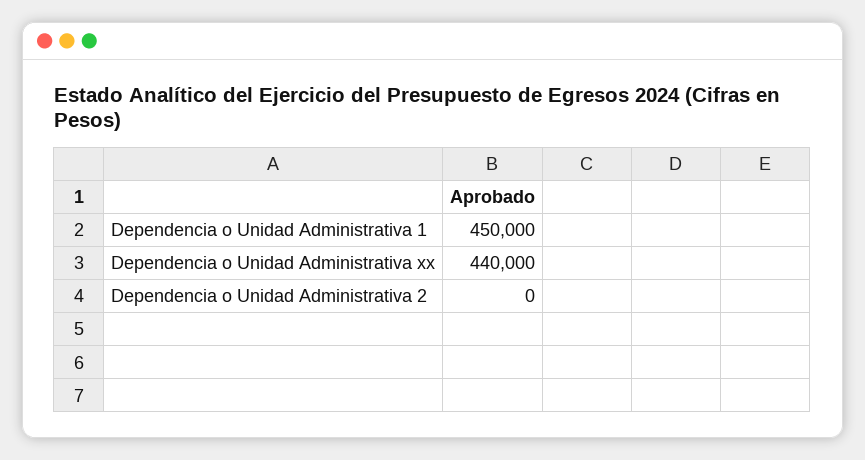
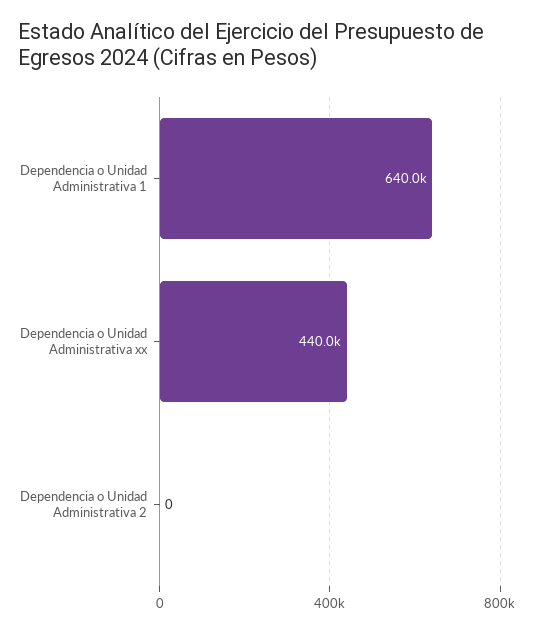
  {
-   "Dependencia o Unidad Administrativa 1": 450000,
+   "Dependencia o Unidad Administrativa 1": 640000,
    "Dependencia o Unidad Administrativa xx": 440000,
    "Dependencia o Unidad Administrativa 2": 0
  }

